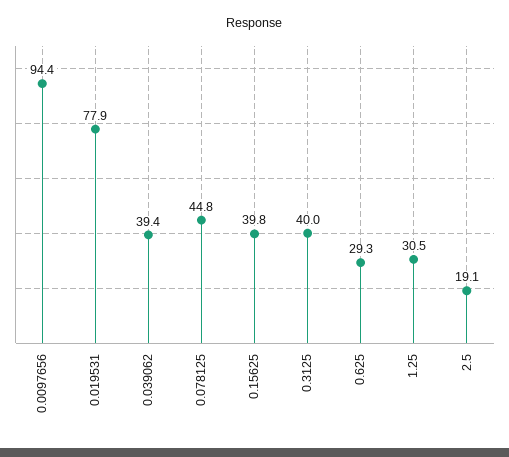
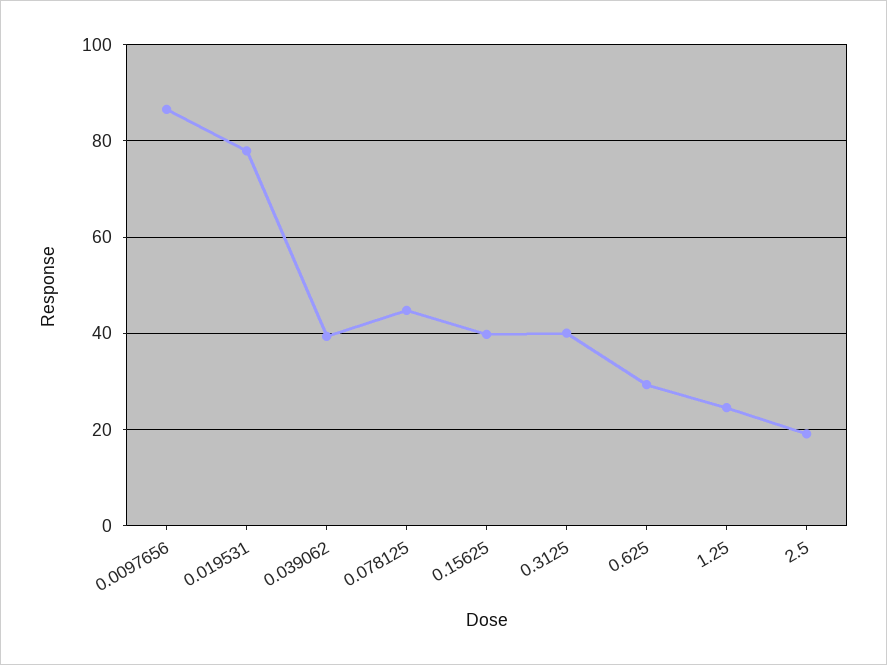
  {
-   "0.0097656": 94.4,
+   "0.0097656": 86,
    "0.019531": 77.9,
    "0.039062": 39.4,
    "0.078125": 44.8,
    "0.15625": 39.8,
    "0.3125": 40,
    "0.625": 29.3,
-   "1.25": 30.5,
+   "1.25": 24,
    "2.5": 19.1
  }

